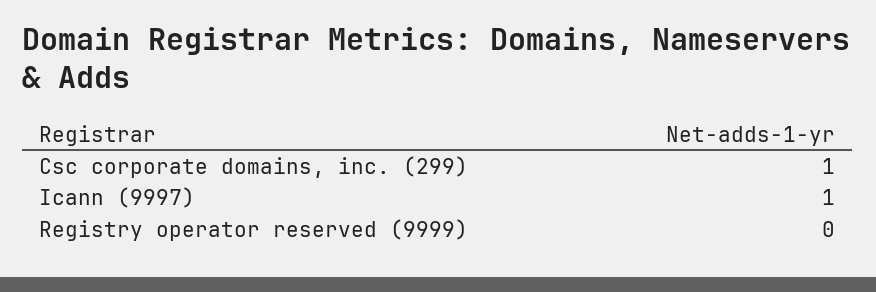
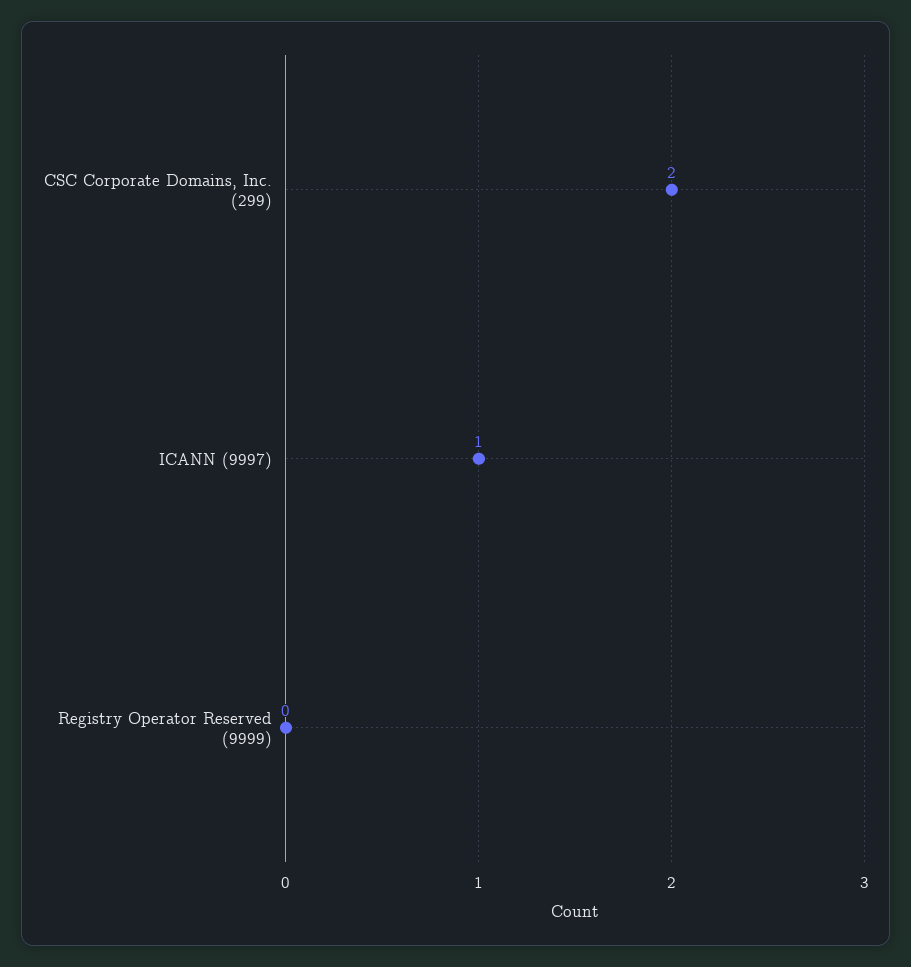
  {
-   "Csc corporate domains, inc. (299)": 1,
+   "Csc corporate domains, inc. (299)": 2,
    "Icann (9997)": 1,
    "Registry operator reserved (9999)": 0
  }

